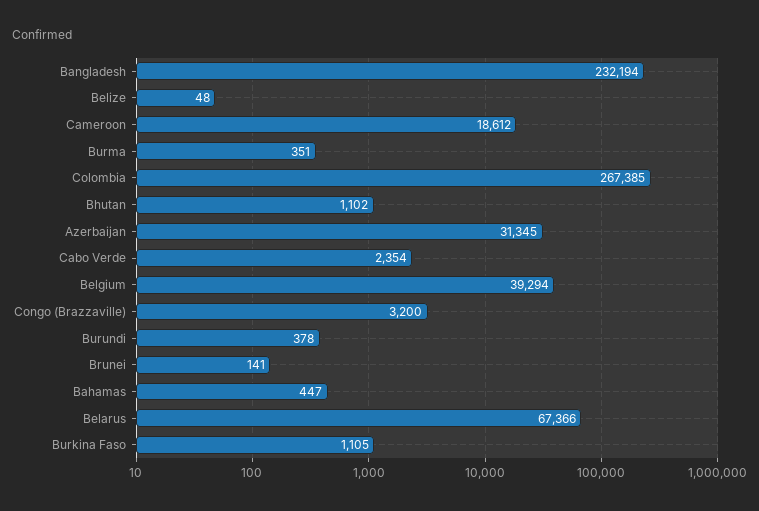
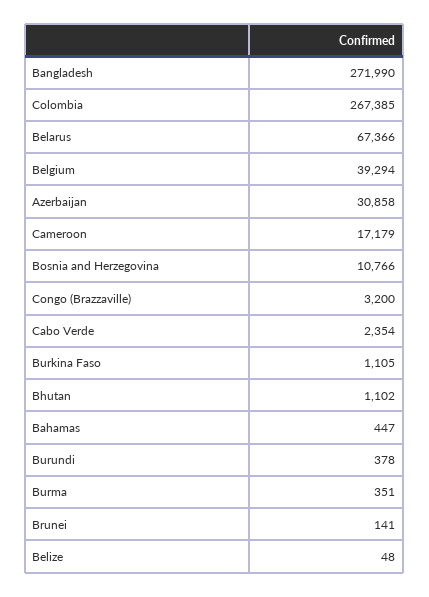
  {
-   "Bangladesh": 232194,
+   "Bangladesh": 271990,
    "Belize": 48,
-   "Cameroon": 18612,
+   "Cameroon": 17179,
    "Burma": 351,
    "Colombia": 267385,
    "Bhutan": 1102,
-   "Azerbaijan": 31345,
+   "Azerbaijan": 30858,
    "Cabo Verde": 2354,
    "Belgium": 39294,
    "Congo (Brazzaville)": 3200,
    "Burundi": 378,
    "Brunei": 141,
    "Bahamas": 447,
    "Belarus": 67366,
-   "Burkina Faso": 1105
+   "Burkina Faso": 1105,
+   "Bosnia and Herzegovina": 10766
  }

